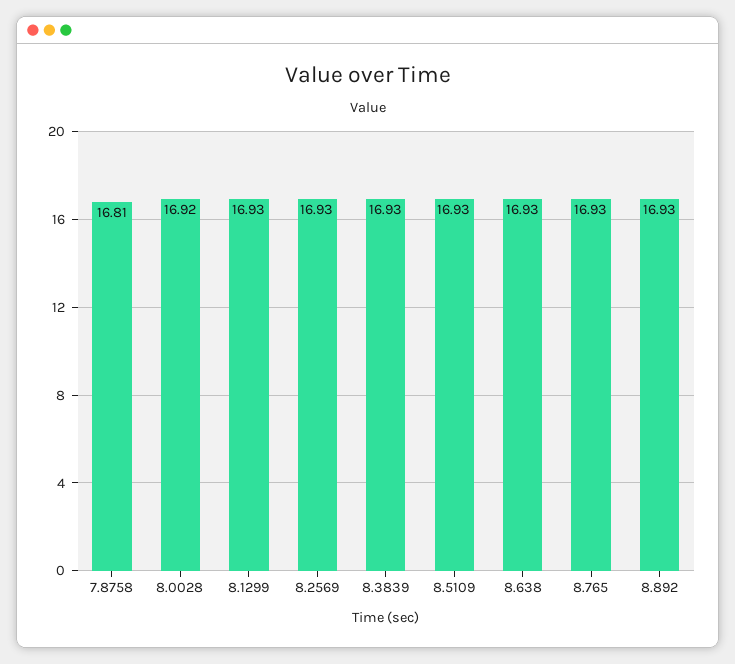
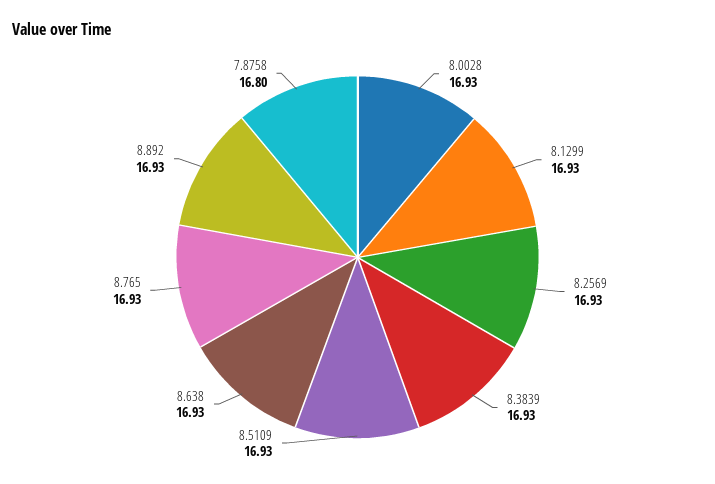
  {
-   "7.8758": 16.81,
+   "7.8758": 16.8,
-   "8.0028": 16.92,
+   "8.0028": 16.93,
    "8.1299": 16.93,
    "8.2569": 16.93,
    "8.3839": 16.93,
    "8.5109": 16.93,
    "8.638": 16.93,
    "8.765": 16.93,
    "8.892": 16.93
  }

